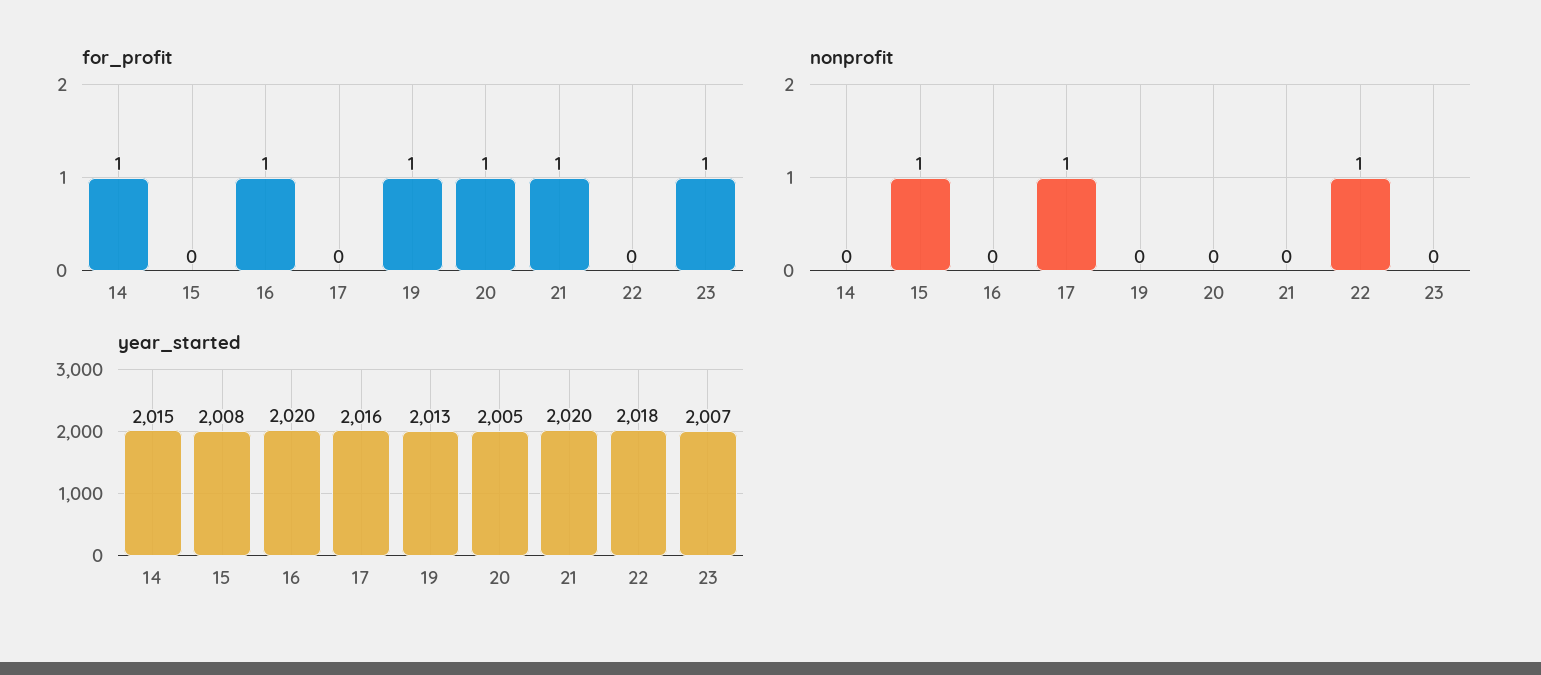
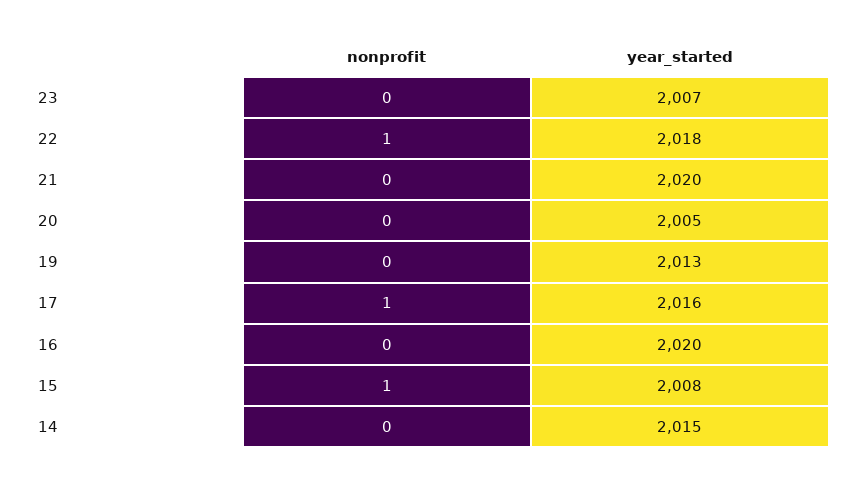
  {
-   "for_profit": {
-     "14": 1,
-     "15": 0,
-     "16": 1,
-     "17": 0,
-     "19": 1,
-     "20": 1,
-     "21": 1,
-     "22": 0,
-     "23": 1
-   },
    "nonprofit": {
      "14": 0,
      "15": 1,
      "16": 0,
      "17": 1,
      "19": 0,
      "20": 0,
      "21": 0,
      "22": 1,
      "23": 0
    },
    "year_started": {
      "14": 2015,
      "15": 2008,
      "16": 2020,
      "17": 2016,
      "19": 2013,
      "20": 2005,
      "21": 2020,
      "22": 2018,
      "23": 2007
    }
  }

